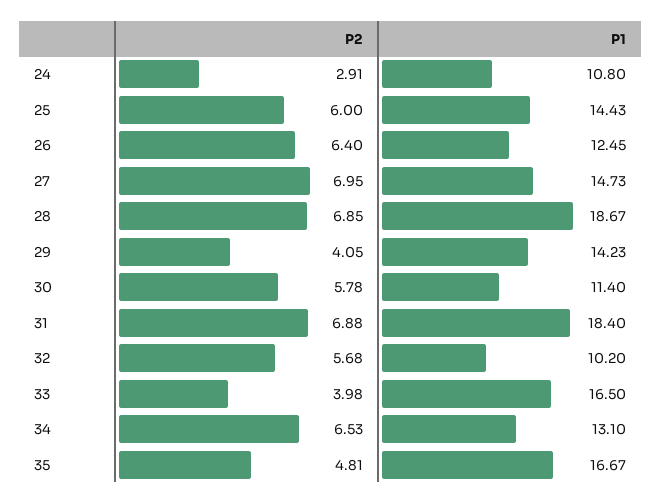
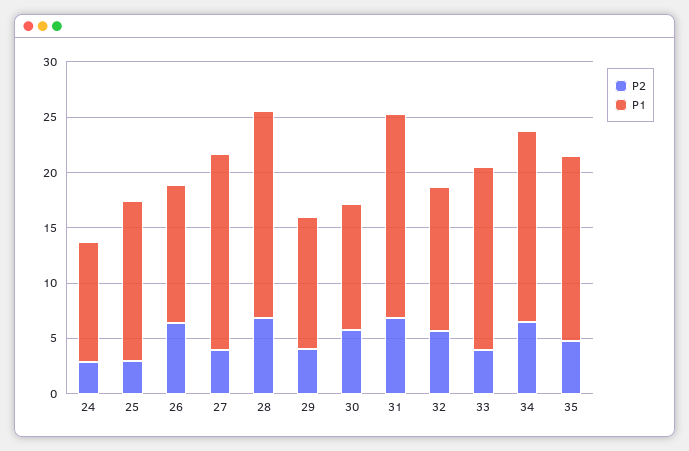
  {
    "P2": {
      "24": 2.91,
-     "25": 6,
+     "25": 3,
      "26": 6.4,
-     "27": 6.95,
+     "27": 4,
      "28": 6.85,
      "29": 4.05,
      "30": 5.78,
      "31": 6.88,
      "32": 5.68,
      "33": 3.98,
      "34": 6.53,
      "35": 4.81
    },
    "P1": {
      "24": 10.8,
      "25": 14.43,
      "26": 12.45,
-     "27": 14.73,
+     "27": 18,
      "28": 18.67,
-     "29": 14.23,
+     "29": 12,
      "30": 11.4,
      "31": 18.4,
-     "32": 10.2,
+     "32": 13,
      "33": 16.5,
-     "34": 13.1,
+     "34": 17,
      "35": 16.67
    }
  }

